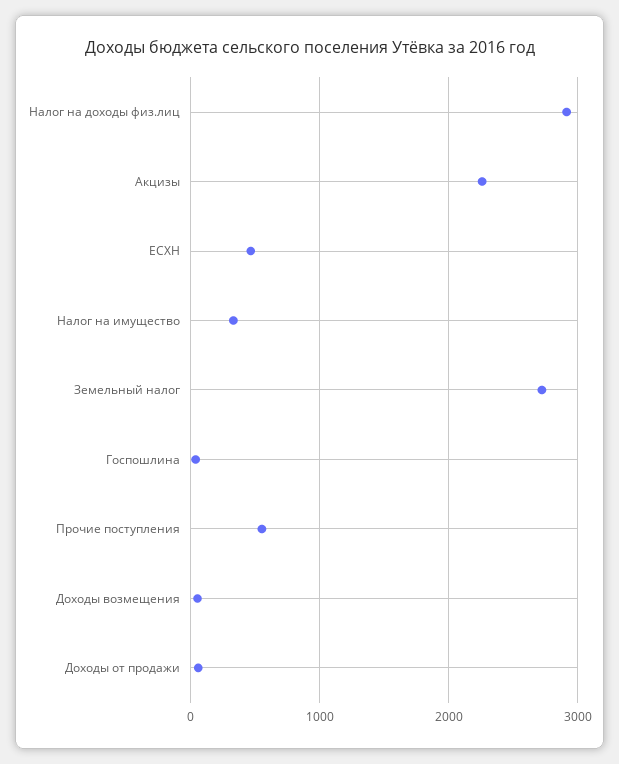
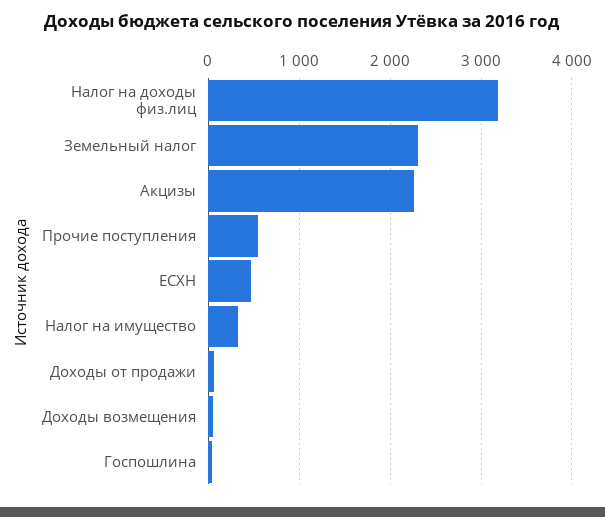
  {
-   "Налог на доходы физ.лиц": 2900,
+   "Налог на доходы физ.лиц": 3200,
    "Акцизы": 2300,
    "ЕСХН": 500,
    "Налог на имущество": 300,
-   "Земельный налог": 2700,
+   "Земельный налог": 2300,
    "Госпошлина": 0,
    "Прочие поступления": 600,
    "Доходы возмещения": 100,
    "Доходы от продажи": 100
  }

